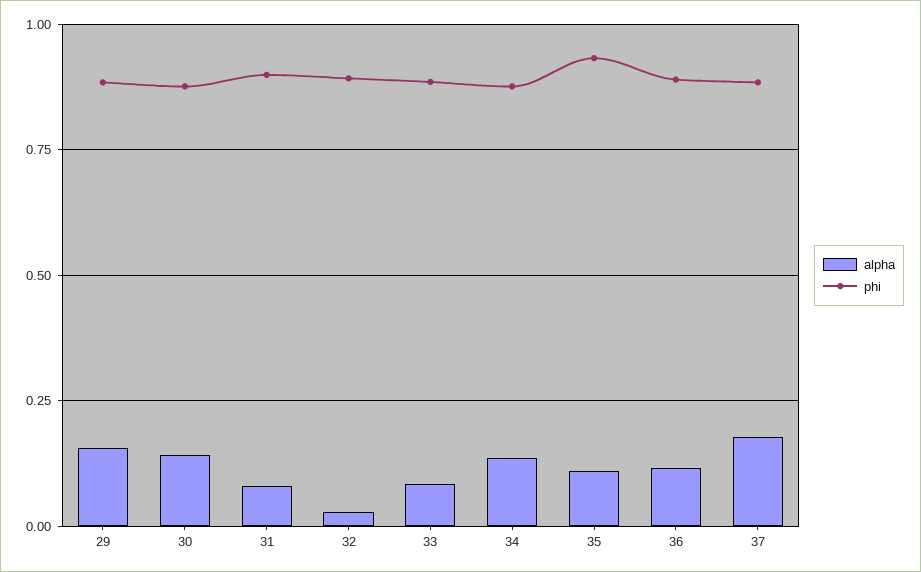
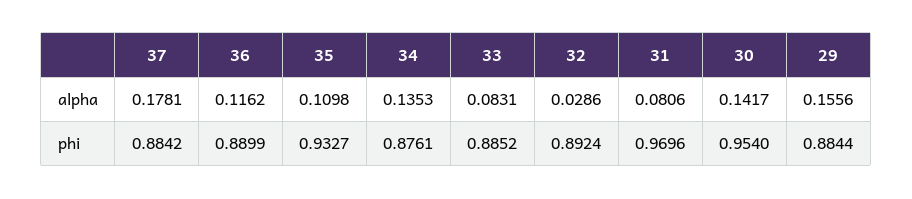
  {
    "alpha": {
      "29": 0.1556,
      "30": 0.1417,
      "31": 0.0806,
      "32": 0.0286,
      "33": 0.0831,
      "34": 0.1353,
      "35": 0.1098,
      "36": 0.1162,
      "37": 0.1781
    },
    "phi": {
      "29": 0.8844,
-     "30": 0.875,
+     "30": 0.954,
-     "31": 0.9,
+     "31": 0.9696,
      "32": 0.8924,
      "33": 0.8852,
      "34": 0.8761,
      "35": 0.9327,
      "36": 0.8899,
      "37": 0.8842
    }
  }

